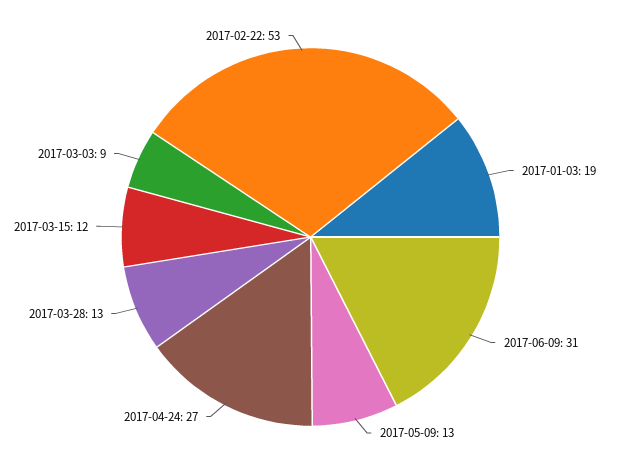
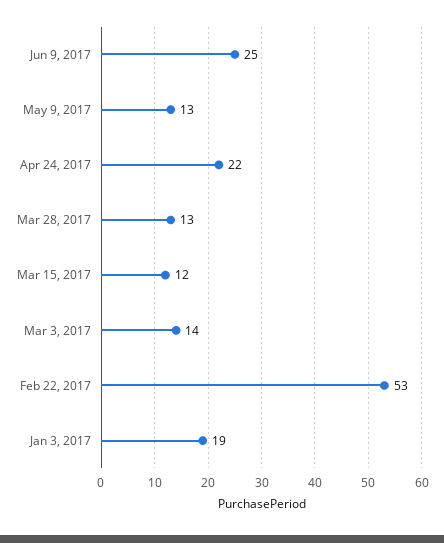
  {
    "2017-01-03": 19,
-   "2017-06-09": 31,
+   "2017-06-09": 25,
    "2017-05-09": 13,
-   "2017-04-24": 27,
+   "2017-04-24": 22,
    "2017-03-28": 13,
    "2017-03-15": 12,
-   "2017-03-03": 9,
+   "2017-03-03": 14,
    "2017-02-22": 53
  }

